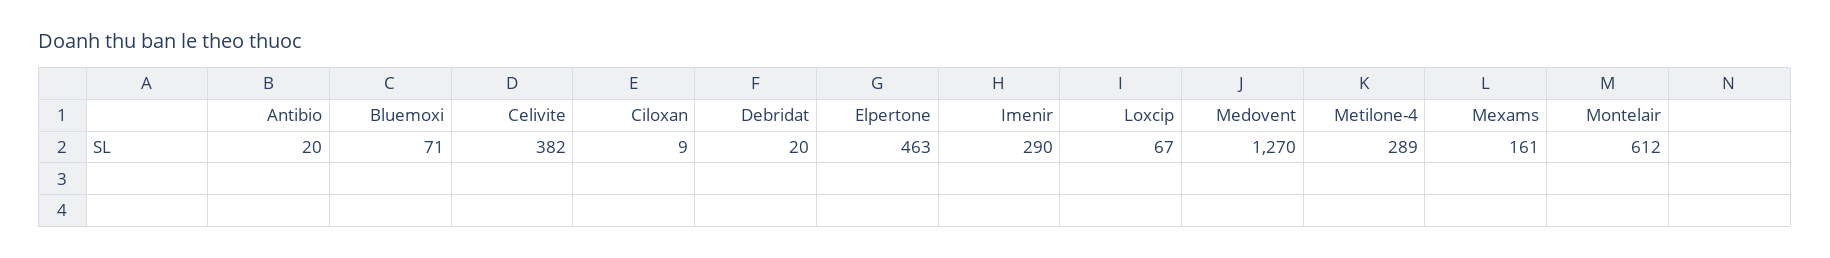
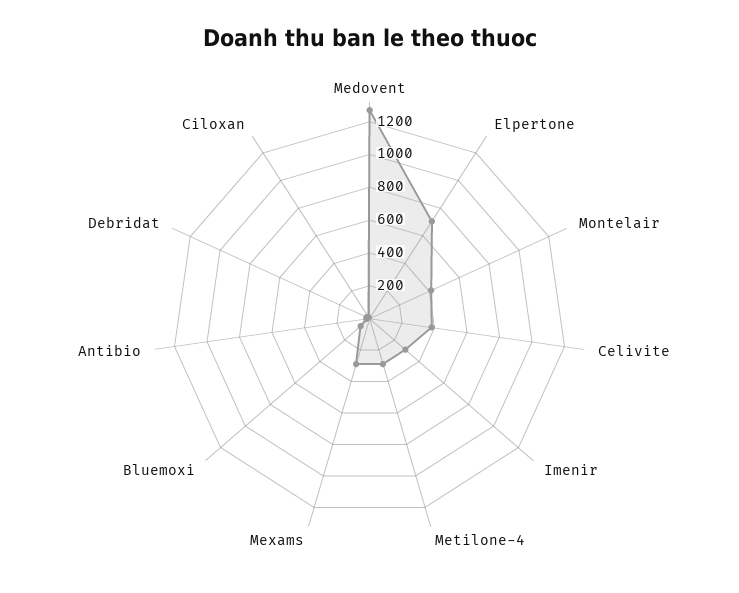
  {
    "Antibio": 20,
    "Bluemoxi": 71,
    "Celivite": 382,
    "Ciloxan": 9,
    "Debridat": 20,
-   "Elpertone": 463,
+   "Elpertone": 700,
    "Imenir": 290,
-   "Loxcip": 67,
    "Medovent": 1270,
    "Metilone-4": 289,
-   "Mexams": 161,
+   "Mexams": 300,
-   "Montelair": 612
+   "Montelair": 400
  }

